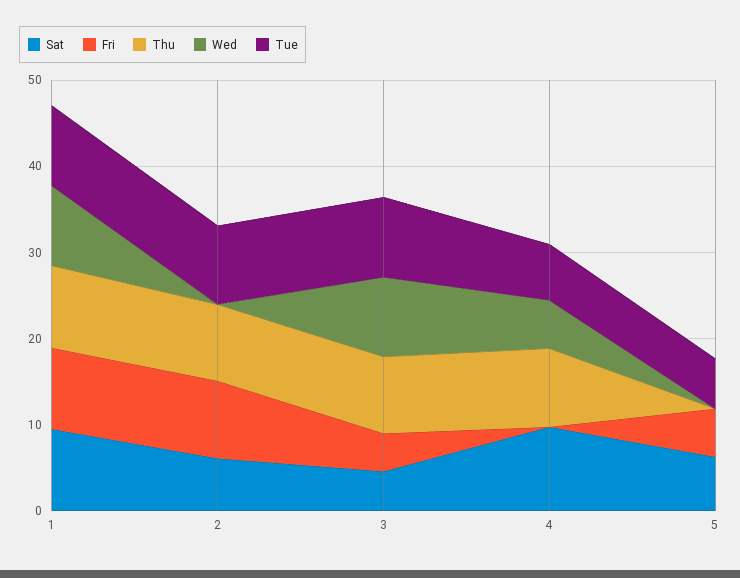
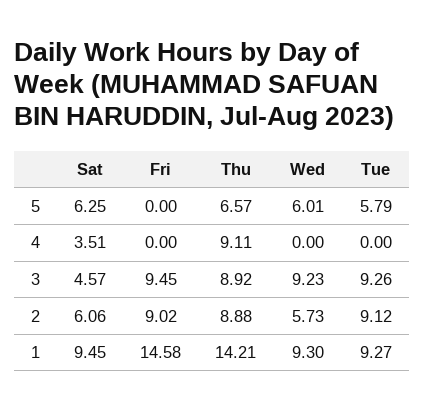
  {
    "Sat": {
      "1": 9.45,
      "2": 6.06,
      "3": 4.57,
-     "4": 10,
+     "4": 3.51,
      "5": 6.25
    },
    "Fri": {
-     "1": 10,
+     "1": 14.58,
      "2": 9.02,
-     "3": 4,
+     "3": 9.45,
      "4": 0,
-     "5": 6
+     "5": 0
    },
    "Thu": {
-     "1": 10,
+     "1": 14.21,
      "2": 8.88,
      "3": 8.92,
      "4": 9.11,
-     "5": 0
+     "5": 6.57
    },
    "Wed": {
      "1": 9.3,
-     "2": 0,
+     "2": 5.73,
      "3": 9.23,
-     "4": 6,
+     "4": 0,
-     "5": 0
+     "5": 6.01
    },
    "Tue": {
      "1": 9.27,
      "2": 9.12,
      "3": 9.26,
-     "4": 6,
+     "4": 0,
      "5": 5.79
    }
  }

